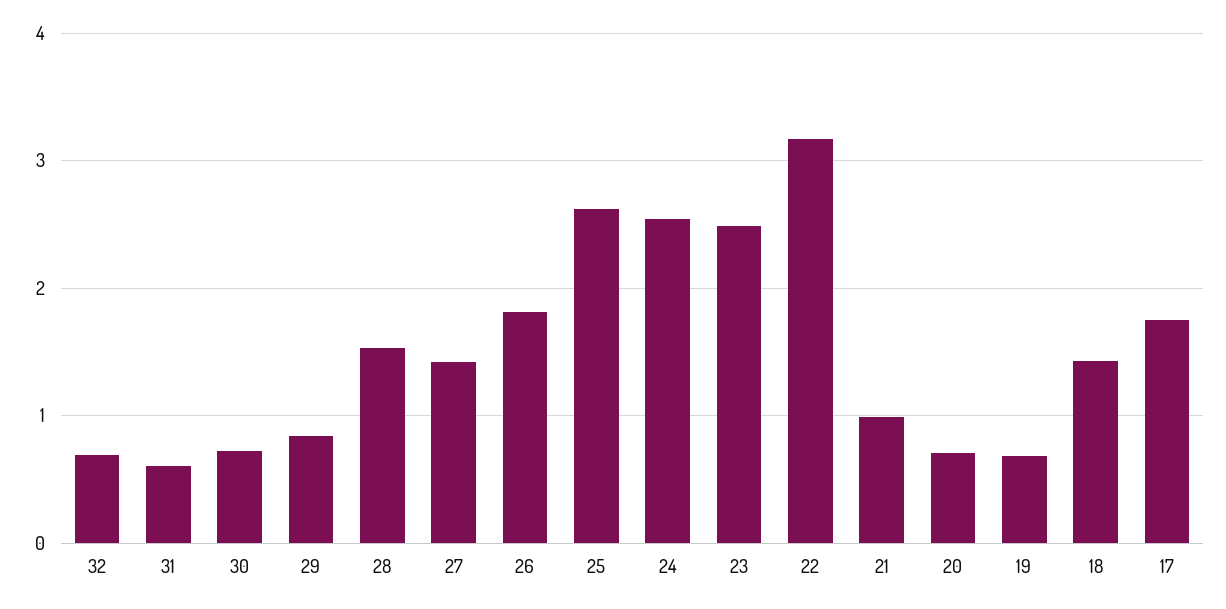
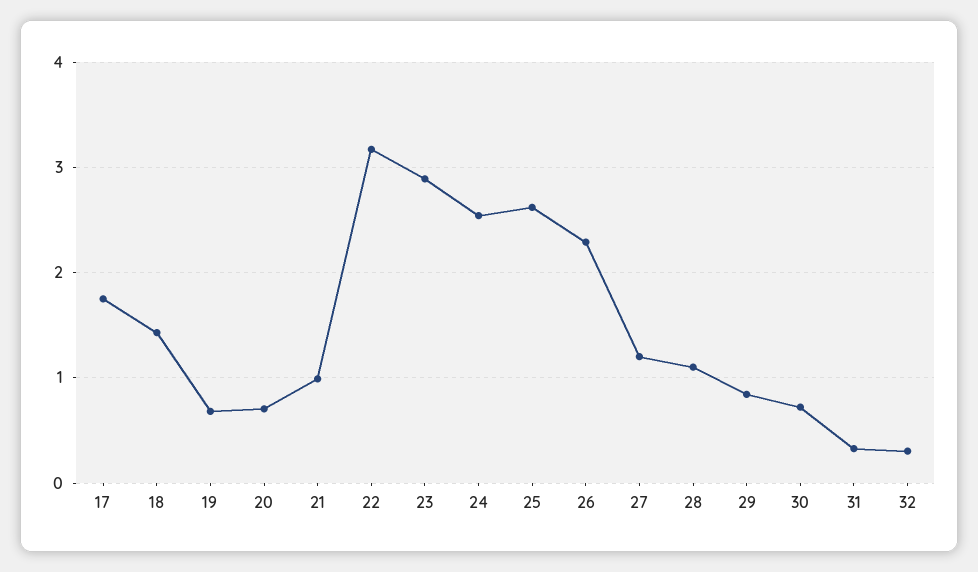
  {
-   "32": 0.7,
+   "32": 0.3,
-   "31": 0.6,
+   "31": 0.3,
    "30": 0.7,
    "29": 0.8,
-   "28": 1.5,
+   "28": 1.1,
-   "27": 1.4,
+   "27": 1.2,
-   "26": 1.8,
+   "26": 2.3,
    "25": 2.6,
    "24": 2.5,
-   "23": 2.5,
+   "23": 2.9,
    "22": 3.2,
    "21": 1,
    "20": 0.7,
    "19": 0.7,
    "18": 1.4,
    "17": 1.8
  }

